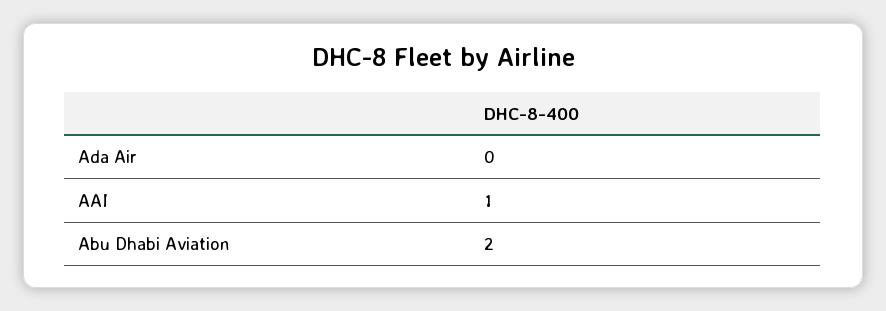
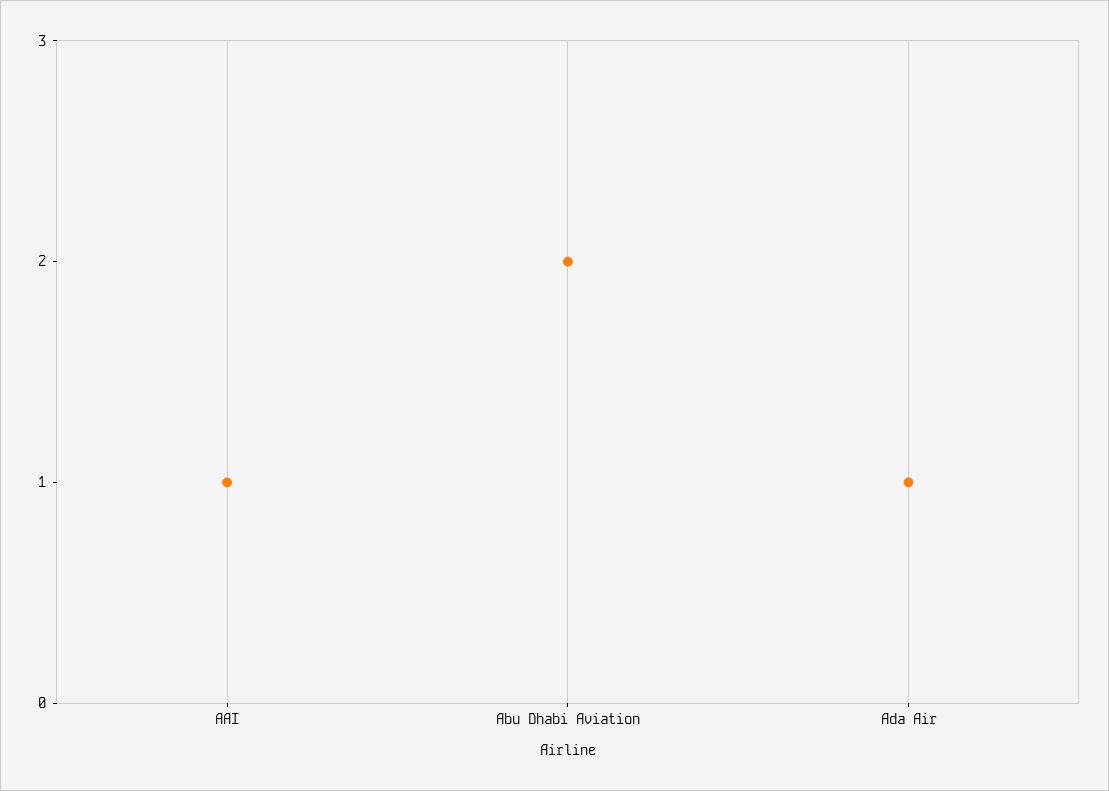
  {
-   "Ada Air": 0,
+   "Ada Air": 1,
    "AAI": 1,
    "Abu Dhabi Aviation": 2
  }

